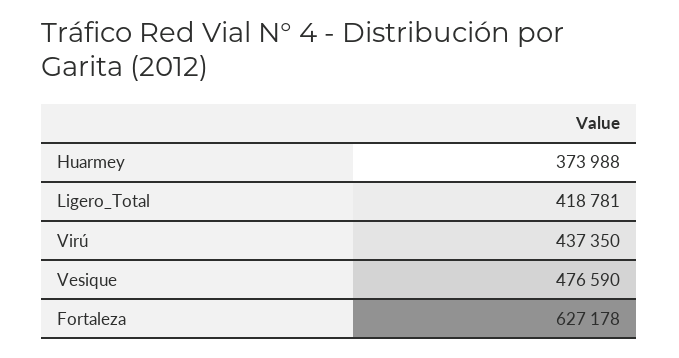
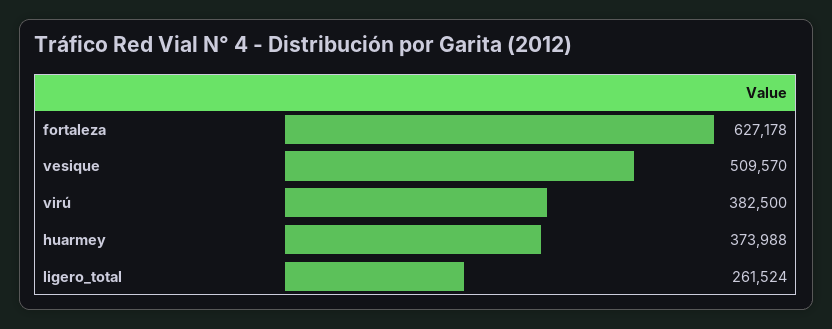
  {
    "Huarmey": 373988,
-   "Ligero_Total": 418781,
+   "Ligero_Total": 261524,
-   "Virú": 437350,
+   "Virú": 382500,
-   "Vesique": 476590,
+   "Vesique": 509570,
    "Fortaleza": 627178
  }

